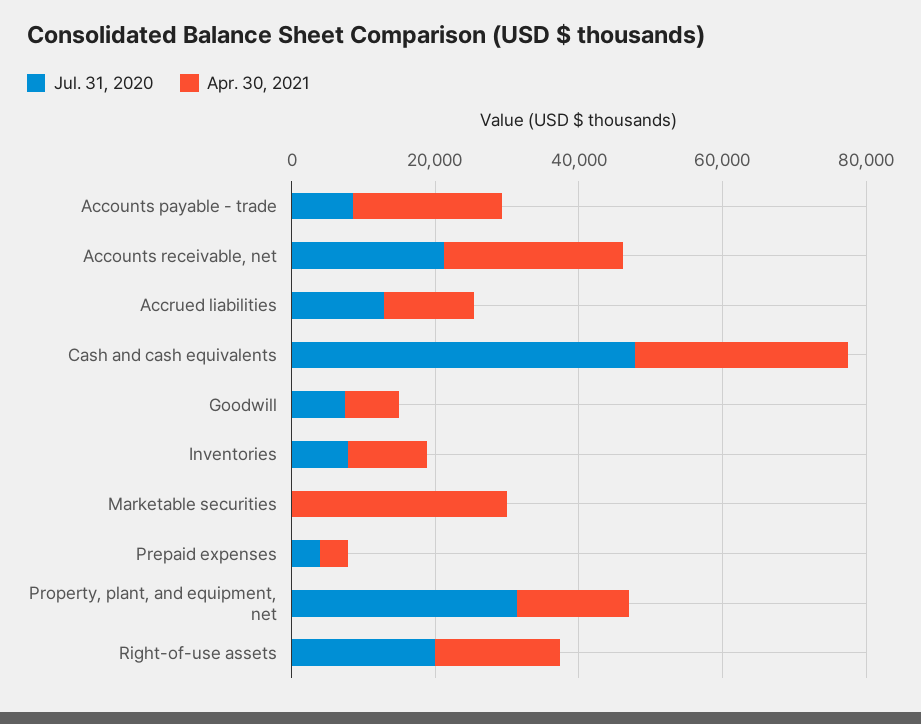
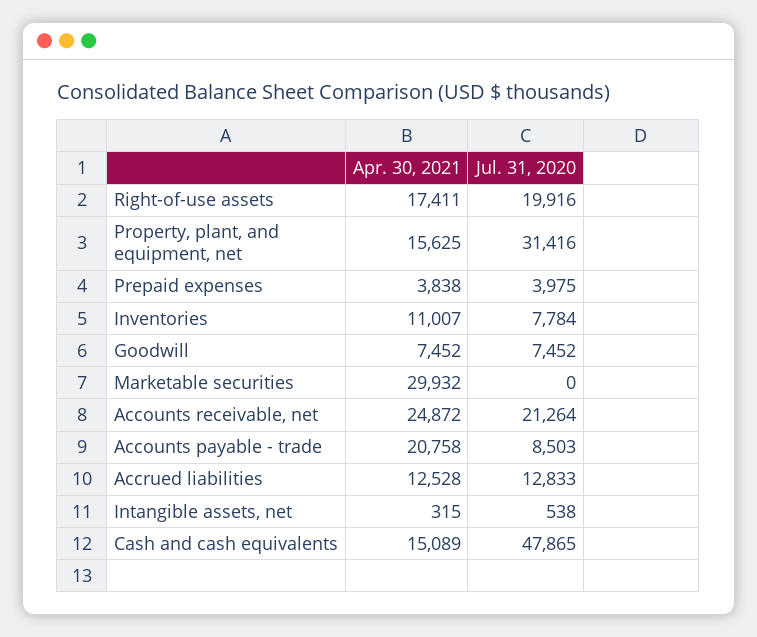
  {
    "Jul. 31, 2020": {
      "Accounts payable - trade": 8503,
      "Accounts receivable, net": 21264,
      "Accrued liabilities": 12833,
      "Cash and cash equivalents": 47865,
      "Goodwill": 7452,
      "Inventories": 7784,
      "Marketable securities": 0,
      "Prepaid expenses": 3975,
      "Property, plant, and equipment, net": 31416,
-     "Right-of-use assets": 19916
+     "Right-of-use assets": 19916,
+     "Intangible assets, net": 538
    },
    "Apr. 30, 2021": {
      "Accounts payable - trade": 20758,
      "Accounts receivable, net": 24872,
      "Accrued liabilities": 12528,
-     "Cash and cash equivalents": 30000,
+     "Cash and cash equivalents": 15089,
      "Goodwill": 7452,
      "Inventories": 11007,
      "Marketable securities": 29932,
      "Prepaid expenses": 3838,
      "Property, plant, and equipment, net": 15625,
-     "Right-of-use assets": 17411
+     "Right-of-use assets": 17411,
+     "Intangible assets, net": 315
    }
  }

